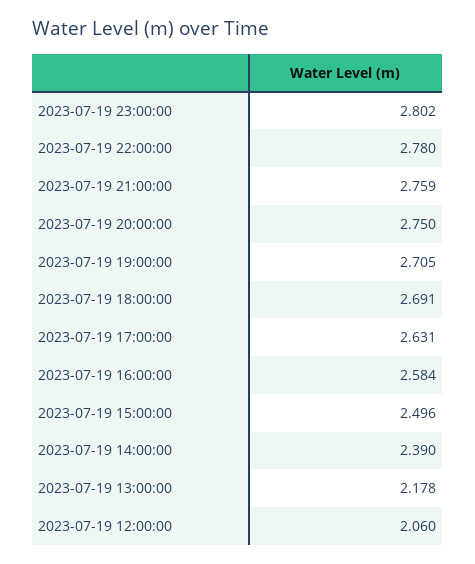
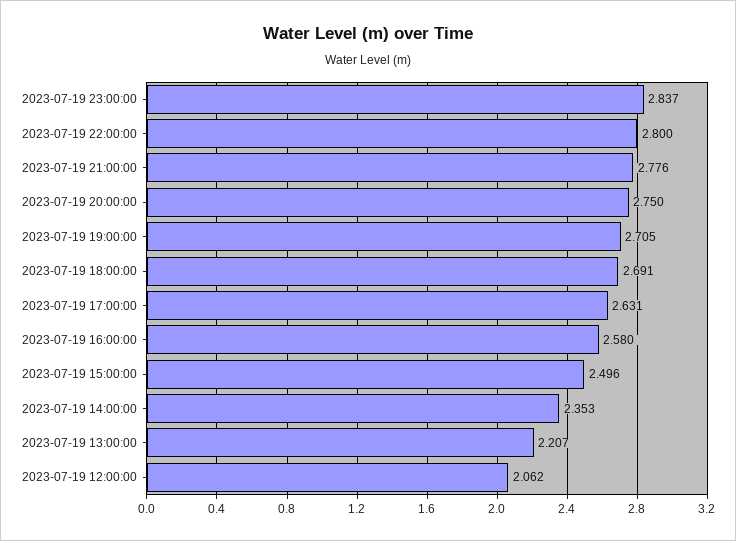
  {
-   "2023-07-19 23:00:00": 2.802,
+   "2023-07-19 23:00:00": 2.837,
-   "2023-07-19 22:00:00": 2.78,
+   "2023-07-19 22:00:00": 2.8,
-   "2023-07-19 21:00:00": 2.759,
+   "2023-07-19 21:00:00": 2.776,
    "2023-07-19 20:00:00": 2.75,
    "2023-07-19 19:00:00": 2.705,
    "2023-07-19 18:00:00": 2.691,
    "2023-07-19 17:00:00": 2.631,
-   "2023-07-19 16:00:00": 2.584,
+   "2023-07-19 16:00:00": 2.58,
    "2023-07-19 15:00:00": 2.496,
-   "2023-07-19 14:00:00": 2.39,
+   "2023-07-19 14:00:00": 2.353,
-   "2023-07-19 13:00:00": 2.178,
+   "2023-07-19 13:00:00": 2.207,
-   "2023-07-19 12:00:00": 2.06
+   "2023-07-19 12:00:00": 2.062
  }

